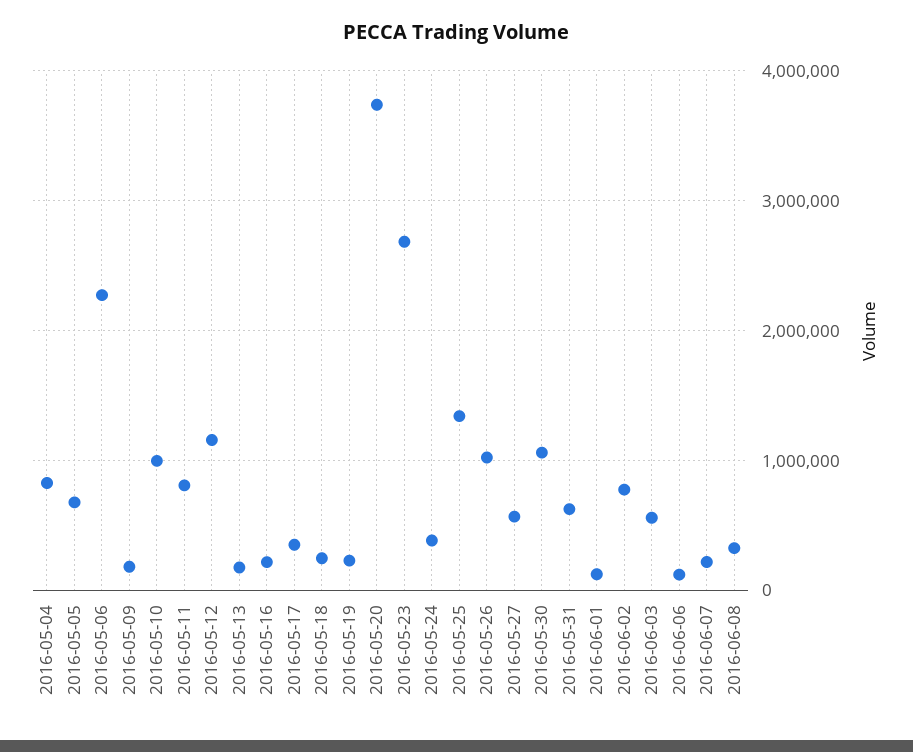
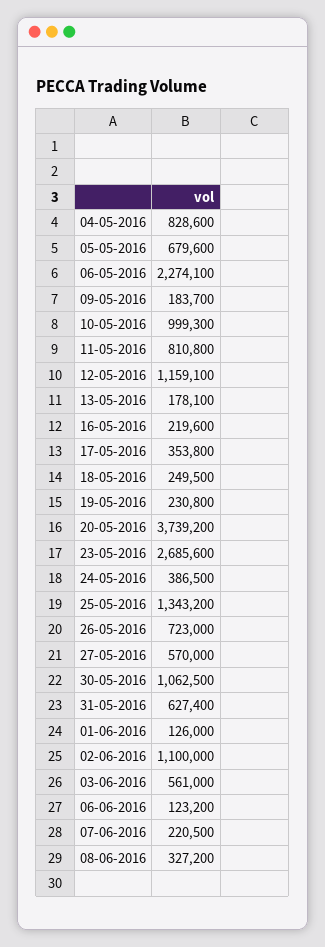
  {
    "2016-05-04": 828600,
    "2016-05-05": 679600,
    "2016-05-06": 2274100,
    "2016-05-09": 183700,
    "2016-05-10": 999300,
    "2016-05-11": 810800,
    "2016-05-12": 1159100,
    "2016-05-13": 178100,
    "2016-05-16": 219600,
    "2016-05-17": 353800,
    "2016-05-18": 249500,
    "2016-05-19": 230800,
    "2016-05-20": 3739200,
    "2016-05-23": 2685600,
    "2016-05-24": 386500,
    "2016-05-25": 1343200,
-   "2016-05-26": 1000000,
+   "2016-05-26": 723000,
    "2016-05-27": 570000,
    "2016-05-30": 1062500,
    "2016-05-31": 627400,
    "2016-06-01": 126000,
-   "2016-06-02": 800000,
+   "2016-06-02": 1100000,
    "2016-06-03": 561000,
    "2016-06-06": 123200,
    "2016-06-07": 220500,
    "2016-06-08": 327200
  }

